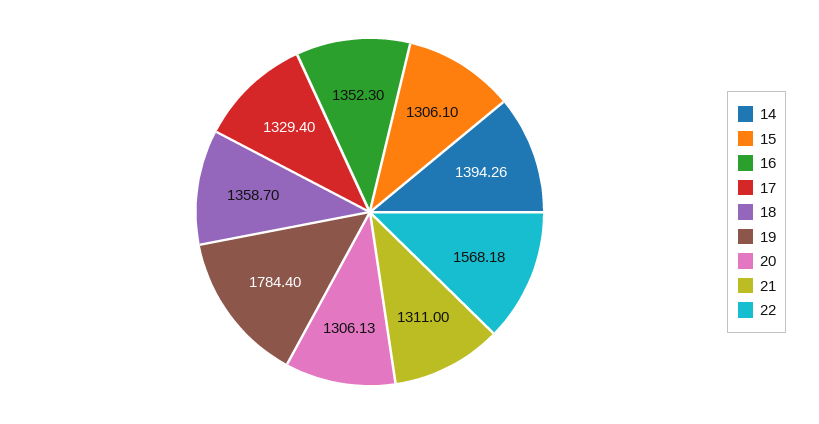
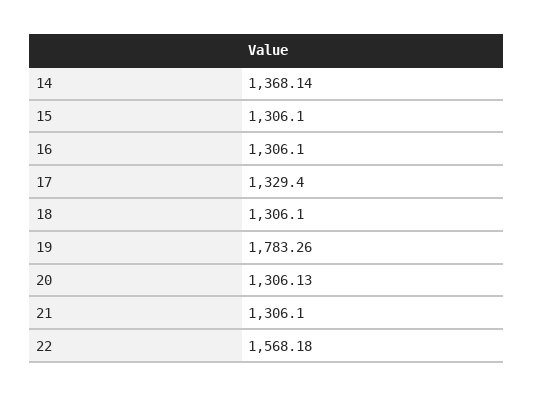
  {
-   "14": 1394.26,
+   "14": 1368.14,
    "15": 1306.1,
-   "16": 1352.3,
+   "16": 1306.1,
    "17": 1329.4,
-   "18": 1358.7,
+   "18": 1306.1,
-   "19": 1784.4,
+   "19": 1783.26,
    "20": 1306.13,
-   "21": 1311,
+   "21": 1306.1,
    "22": 1568.18
  }

